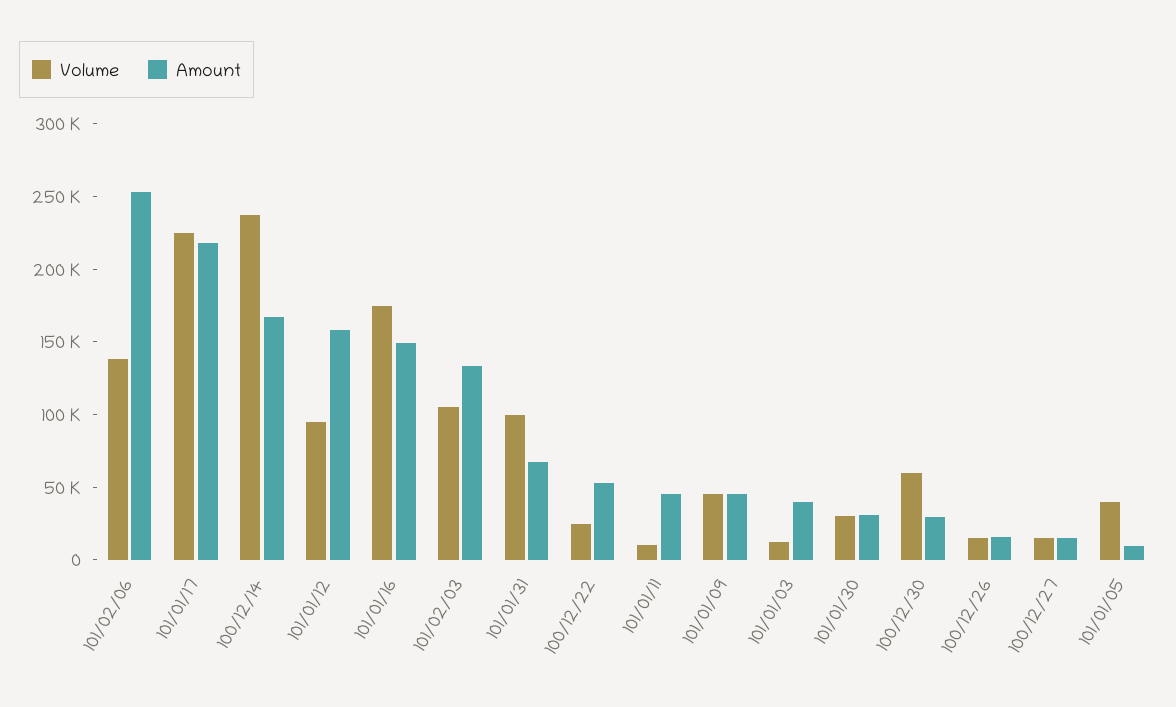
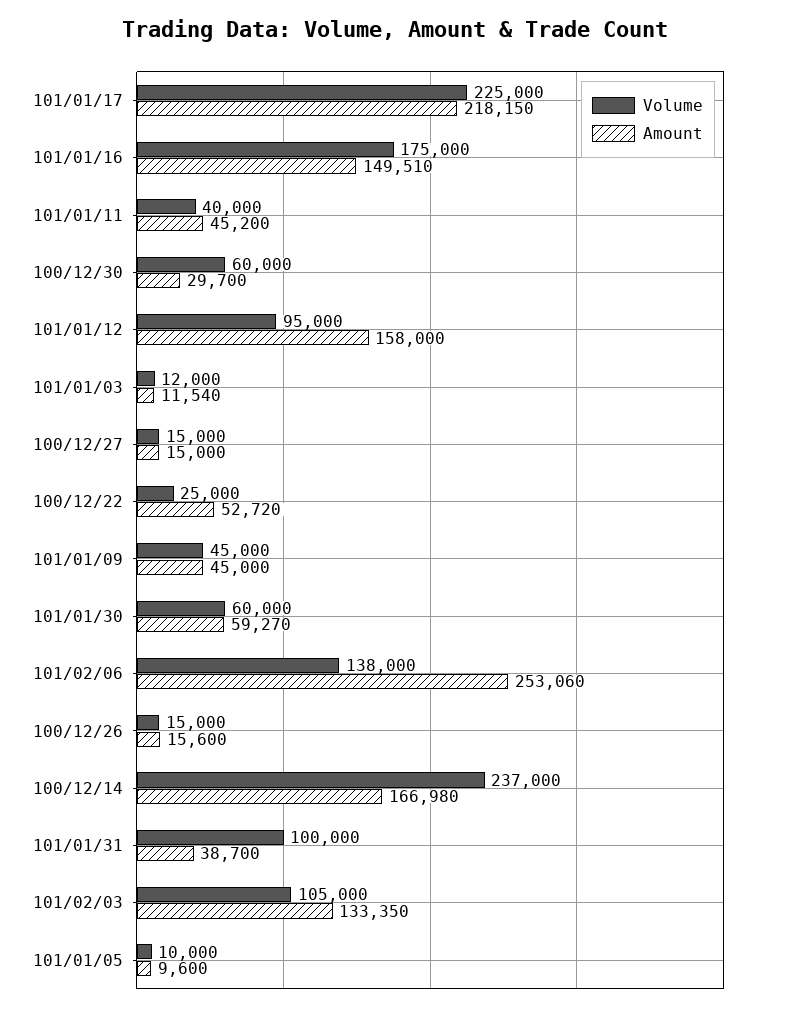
  {
    "Volume": {
      "101/02/06": 138000,
      "101/01/17": 225000,
      "100/12/14": 237000,
      "101/01/12": 95000,
      "101/01/16": 175000,
      "101/02/03": 105000,
      "101/01/31": 100000,
      "100/12/22": 25000,
-     "101/01/11": 10000,
+     "101/01/11": 40000,
      "101/01/09": 45000,
      "101/01/03": 12000,
-     "101/01/30": 30000,
+     "101/01/30": 60000,
      "100/12/30": 60000,
      "100/12/26": 15000,
      "100/12/27": 15000,
-     "101/01/05": 40000
+     "101/01/05": 10000
    },
    "Amount": {
      "101/02/06": 253060,
      "101/01/17": 218150,
      "100/12/14": 166980,
      "101/01/12": 158000,
      "101/01/16": 149510,
      "101/02/03": 133350,
-     "101/01/31": 70000,
+     "101/01/31": 38700,
      "100/12/22": 52720,
      "101/01/11": 45200,
      "101/01/09": 45000,
-     "101/01/03": 40000,
+     "101/01/03": 11540,
-     "101/01/30": 30000,
+     "101/01/30": 59270,
      "100/12/30": 29700,
      "100/12/26": 15600,
      "100/12/27": 15000,
      "101/01/05": 9600
    }
  }

